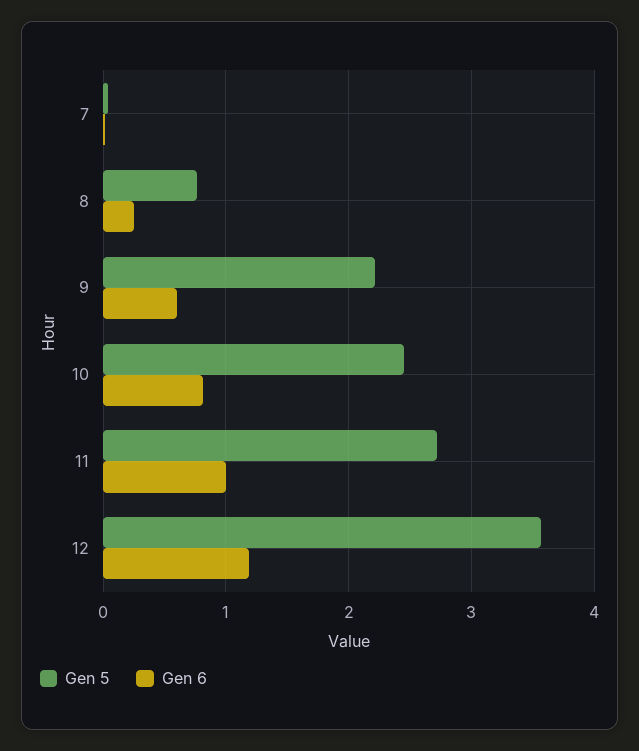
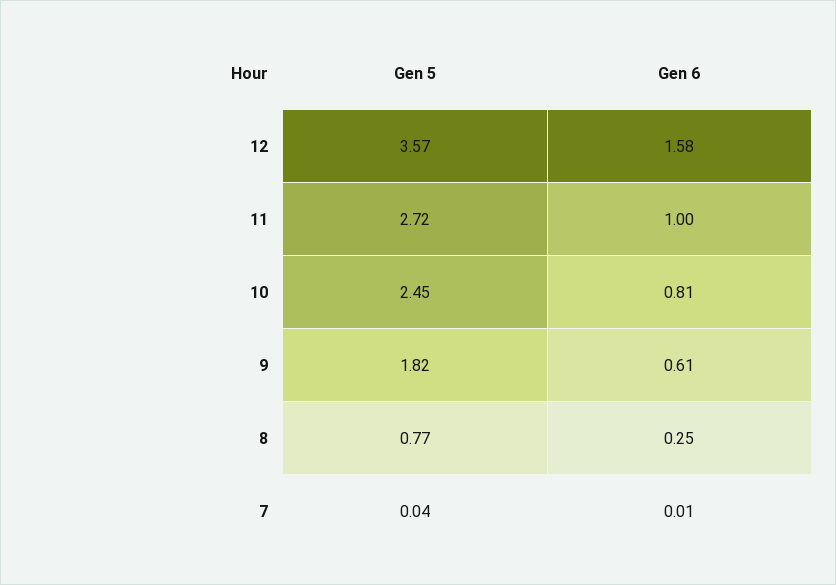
  {
    "Gen 5": {
      "7": 0.04,
      "8": 0.77,
-     "9": 2.2,
+     "9": 1.82,
      "10": 2.45,
      "11": 2.72,
      "12": 3.57
    },
    "Gen 6": {
      "7": 0.01,
      "8": 0.25,
      "9": 0.61,
      "10": 0.81,
      "11": 1,
-     "12": 1.2
+     "12": 1.58
    }
  }

